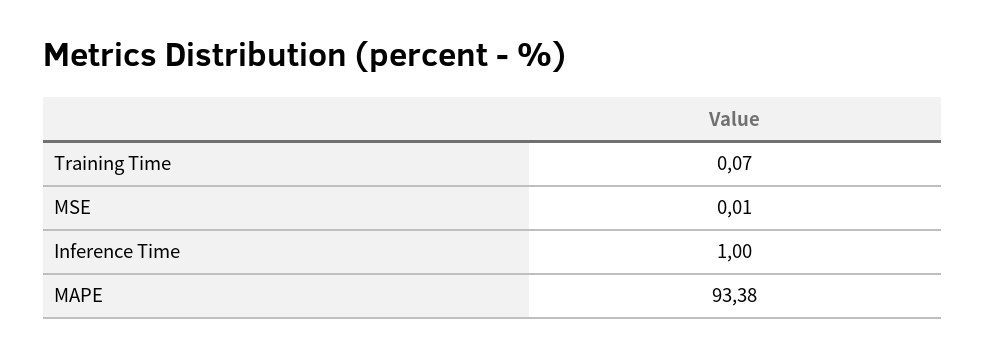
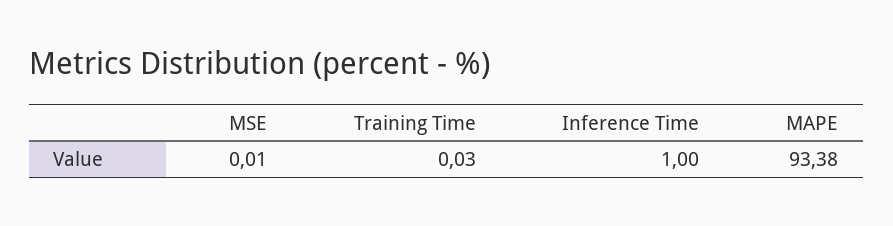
  {
-   "Training Time": 0.07,
+   "Training Time": 0.03,
    "MSE": 0.01,
    "Inference Time": 1,
    "MAPE": 93.38
  }

